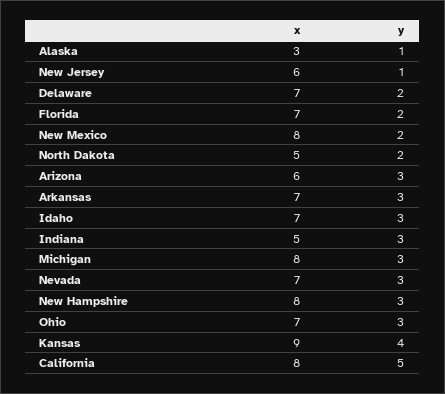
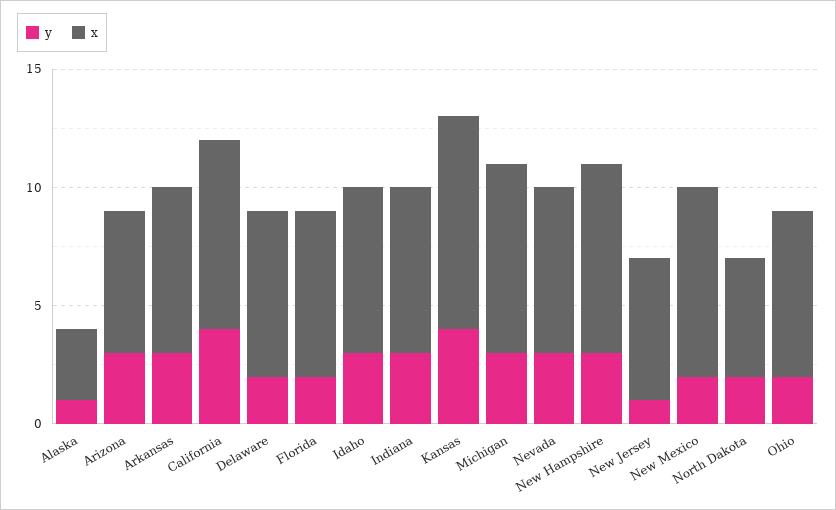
  {
    "x": {
      "Alaska": 3,
      "New Jersey": 6,
      "Delaware": 7,
      "Florida": 7,
      "New Mexico": 8,
      "North Dakota": 5,
      "Arizona": 6,
      "Arkansas": 7,
      "Idaho": 7,
-     "Indiana": 5,
+     "Indiana": 7,
      "Michigan": 8,
      "Nevada": 7,
      "New Hampshire": 8,
      "Ohio": 7,
      "Kansas": 9,
      "California": 8
    },
    "y": {
      "Alaska": 1,
      "New Jersey": 1,
      "Delaware": 2,
      "Florida": 2,
      "New Mexico": 2,
      "North Dakota": 2,
      "Arizona": 3,
      "Arkansas": 3,
      "Idaho": 3,
      "Indiana": 3,
      "Michigan": 3,
      "Nevada": 3,
      "New Hampshire": 3,
-     "Ohio": 3,
+     "Ohio": 2,
      "Kansas": 4,
-     "California": 5
+     "California": 4
    }
  }

